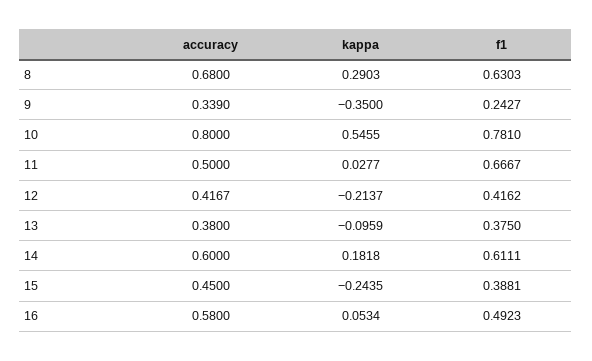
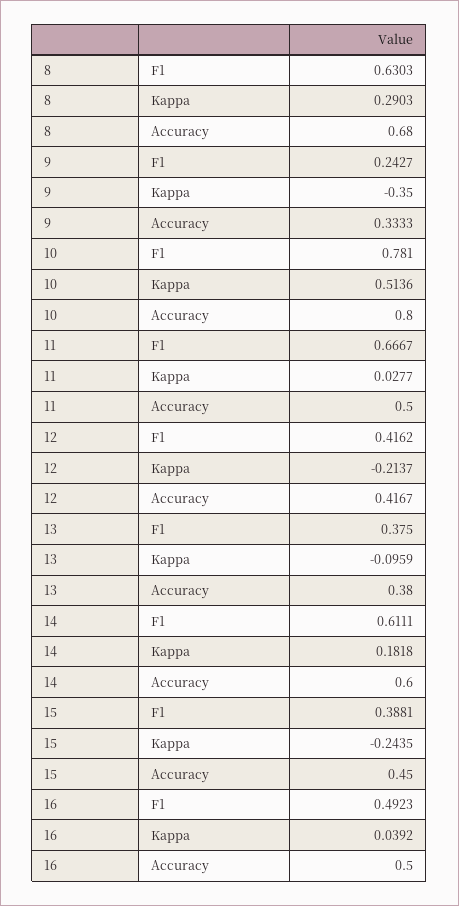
  {
    "accuracy": {
      "8": 0.68,
-     "9": 0.339,
+     "9": 0.3333,
      "10": 0.8,
      "11": 0.5,
      "12": 0.4167,
      "13": 0.38,
      "14": 0.6,
      "15": 0.45,
-     "16": 0.58
+     "16": 0.5
    },
    "kappa": {
      "8": 0.2903,
      "9": -0.35,
-     "10": 0.5455,
+     "10": 0.5136,
      "11": 0.0277,
      "12": -0.2137,
      "13": -0.0959,
      "14": 0.1818,
      "15": -0.2435,
-     "16": 0.0534
+     "16": 0.0392
    },
    "f1": {
      "8": 0.6303,
      "9": 0.2427,
      "10": 0.781,
      "11": 0.6667,
      "12": 0.4162,
      "13": 0.375,
      "14": 0.6111,
      "15": 0.3881,
      "16": 0.4923
    }
  }

